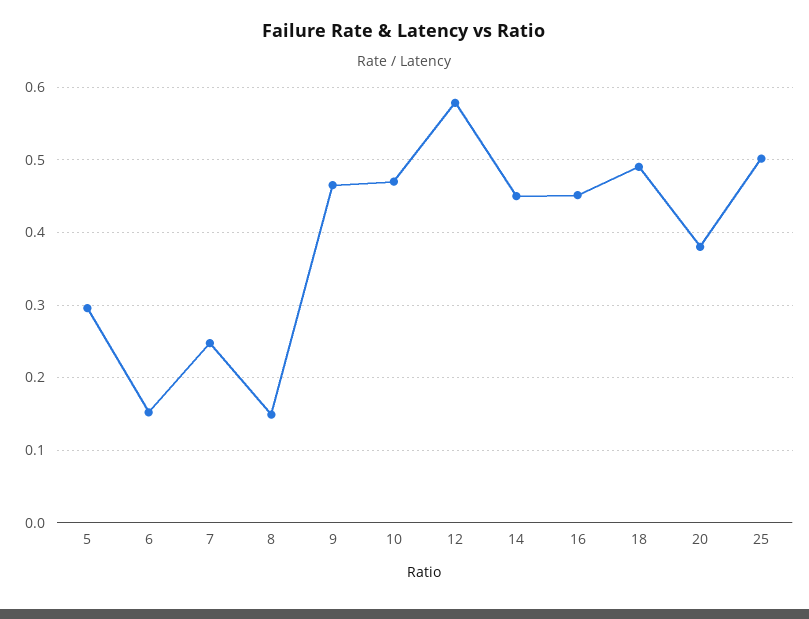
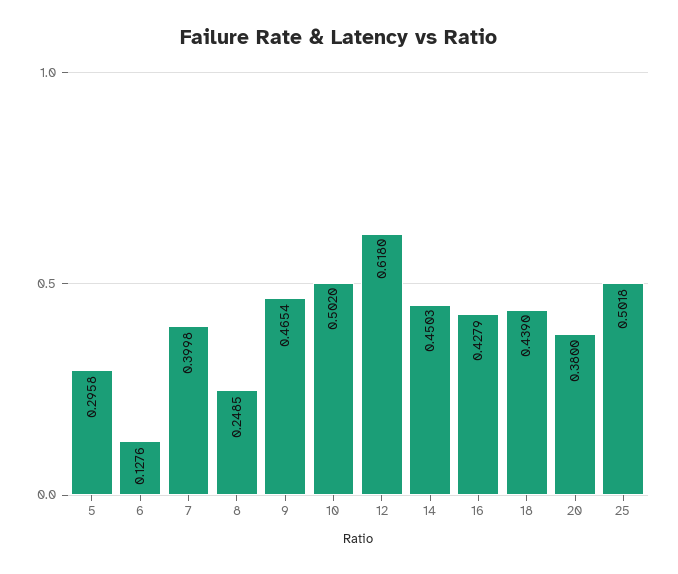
  {
    "5": 0.2958,
-   "6": 0.15,
+   "6": 0.1276,
-   "7": 0.25,
+   "7": 0.3998,
-   "8": 0.15,
+   "8": 0.2485,
    "9": 0.4654,
-   "10": 0.47,
+   "10": 0.502,
-   "12": 0.58,
+   "12": 0.618,
    "14": 0.4503,
-   "16": 0.45,
+   "16": 0.4279,
-   "18": 0.49,
+   "18": 0.439,
    "20": 0.38,
    "25": 0.5018
  }

